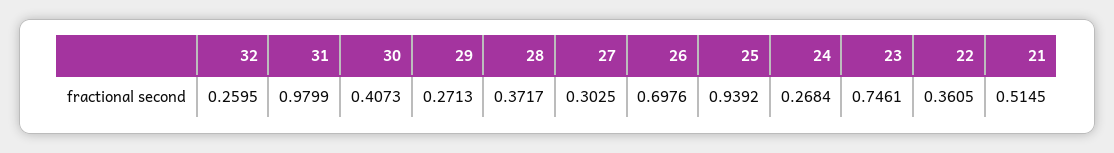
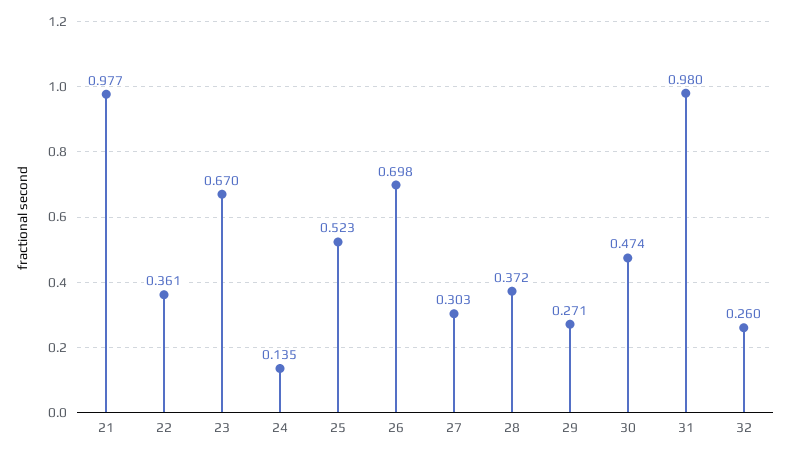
  {
    "32": 0.2595,
    "31": 0.9799,
-   "30": 0.4073,
+   "30": 0.474,
    "29": 0.2713,
    "28": 0.3717,
    "27": 0.3025,
    "26": 0.6976,
-   "25": 0.9392,
+   "25": 0.523,
-   "24": 0.2684,
+   "24": 0.135,
-   "23": 0.7461,
+   "23": 0.67,
    "22": 0.3605,
-   "21": 0.5145
+   "21": 0.977
  }

